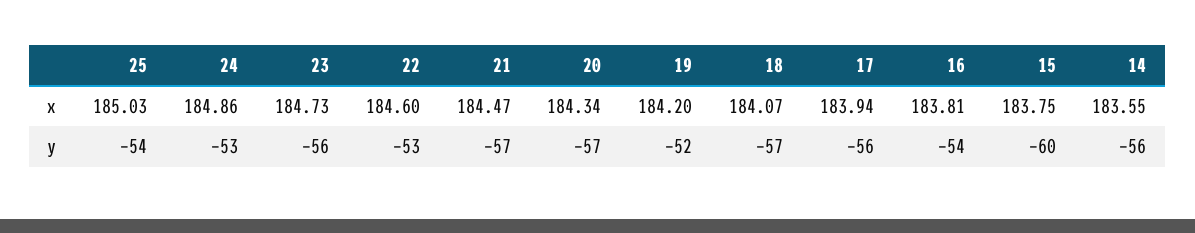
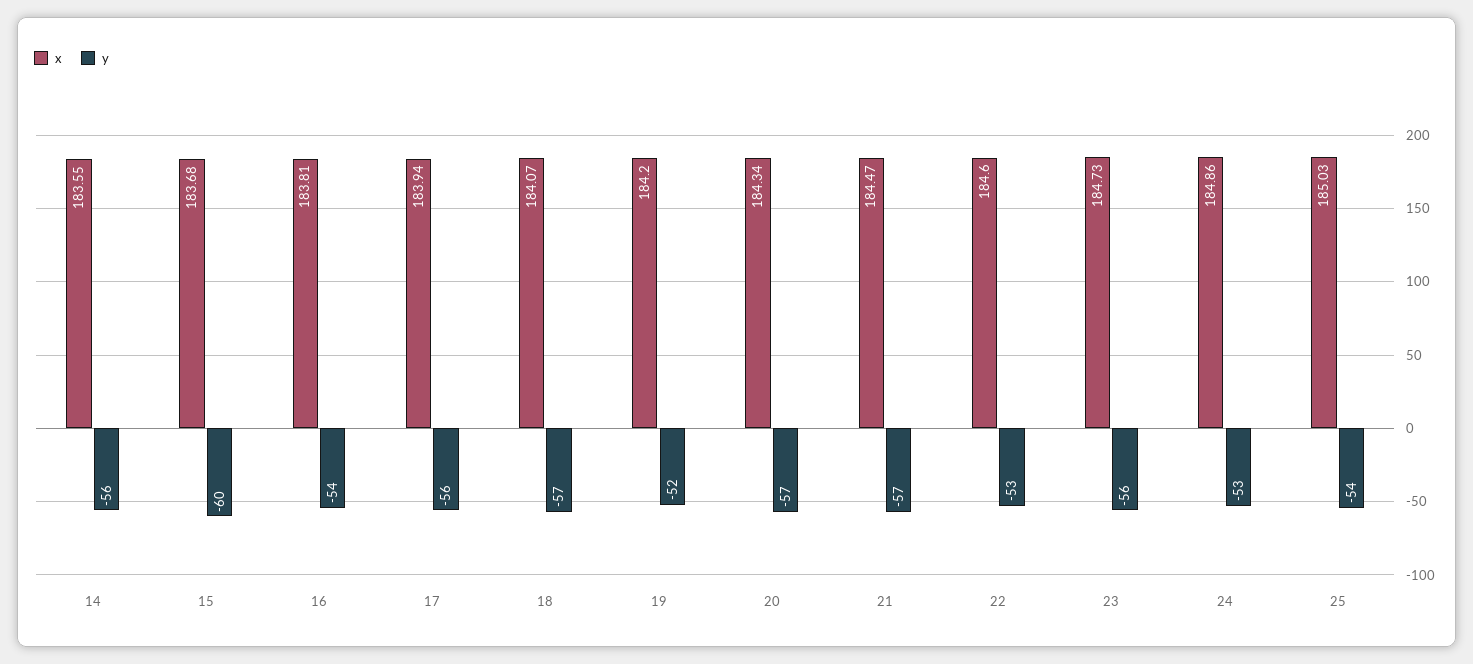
  {
    "x": {
      "25": 185.03,
      "24": 184.86,
      "23": 184.73,
      "22": 184.6,
      "21": 184.47,
      "20": 184.34,
      "19": 184.2,
      "18": 184.07,
      "17": 183.94,
      "16": 183.81,
-     "15": 183.75,
+     "15": 183.68,
      "14": 183.55
    },
    "y": {
      "25": -54,
      "24": -53,
      "23": -56,
      "22": -53,
      "21": -57,
      "20": -57,
      "19": -52,
      "18": -57,
      "17": -56,
      "16": -54,
      "15": -60,
      "14": -56
    }
  }

